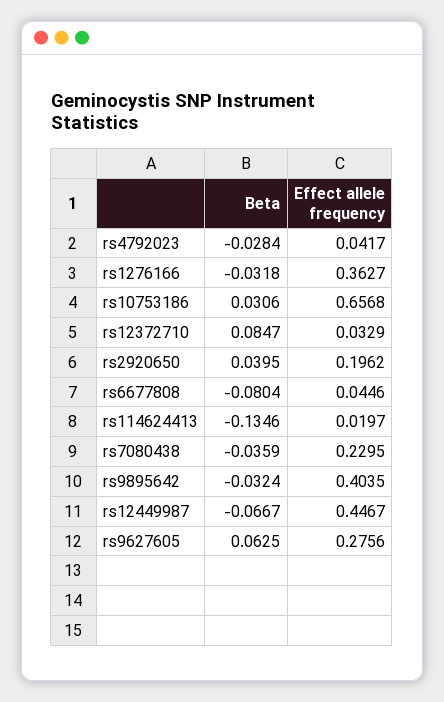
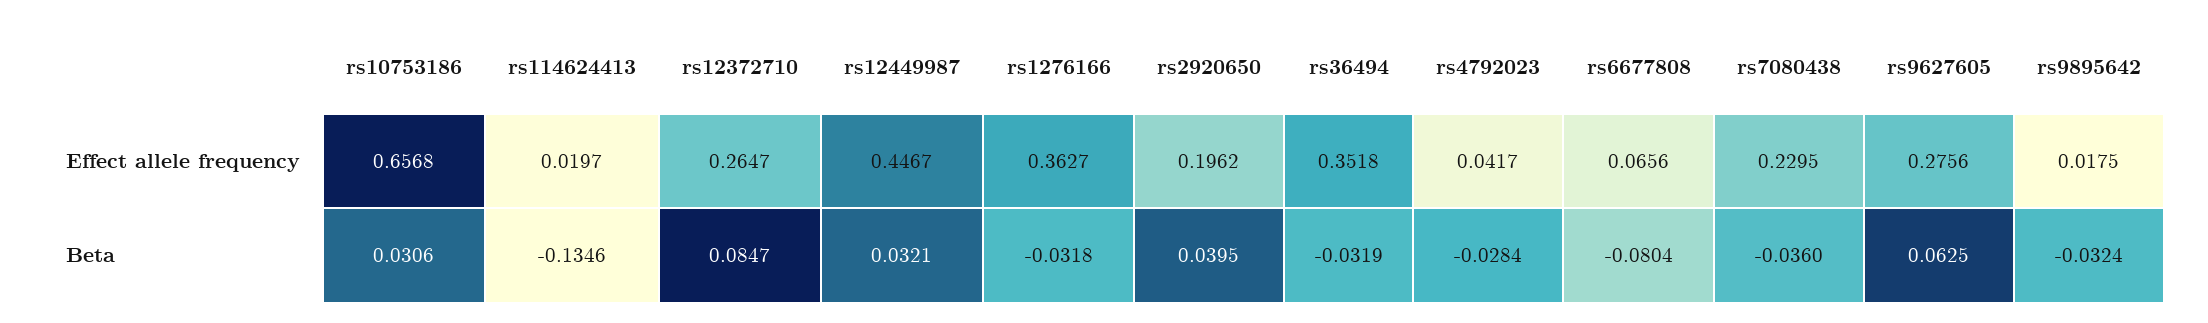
  {
    "Beta": {
      "rs4792023": -0.0284,
      "rs1276166": -0.0318,
      "rs10753186": 0.0306,
      "rs12372710": 0.0847,
      "rs2920650": 0.0395,
      "rs6677808": -0.0804,
      "rs114624413": -0.1346,
-     "rs7080438": -0.0359,
+     "rs7080438": -0.036,
      "rs9895642": -0.0324,
-     "rs12449987": -0.0667,
+     "rs12449987": 0.0321,
-     "rs9627605": 0.0625
+     "rs9627605": 0.0625,
+     "rs36494": -0.0319
    },
    "Effect allele frequency": {
      "rs4792023": 0.0417,
      "rs1276166": 0.3627,
      "rs10753186": 0.6568,
-     "rs12372710": 0.0329,
+     "rs12372710": 0.2647,
      "rs2920650": 0.1962,
-     "rs6677808": 0.0446,
+     "rs6677808": 0.0656,
      "rs114624413": 0.0197,
      "rs7080438": 0.2295,
-     "rs9895642": 0.4035,
+     "rs9895642": 0.0175,
      "rs12449987": 0.4467,
-     "rs9627605": 0.2756
+     "rs9627605": 0.2756,
+     "rs36494": 0.3518
    }
  }

